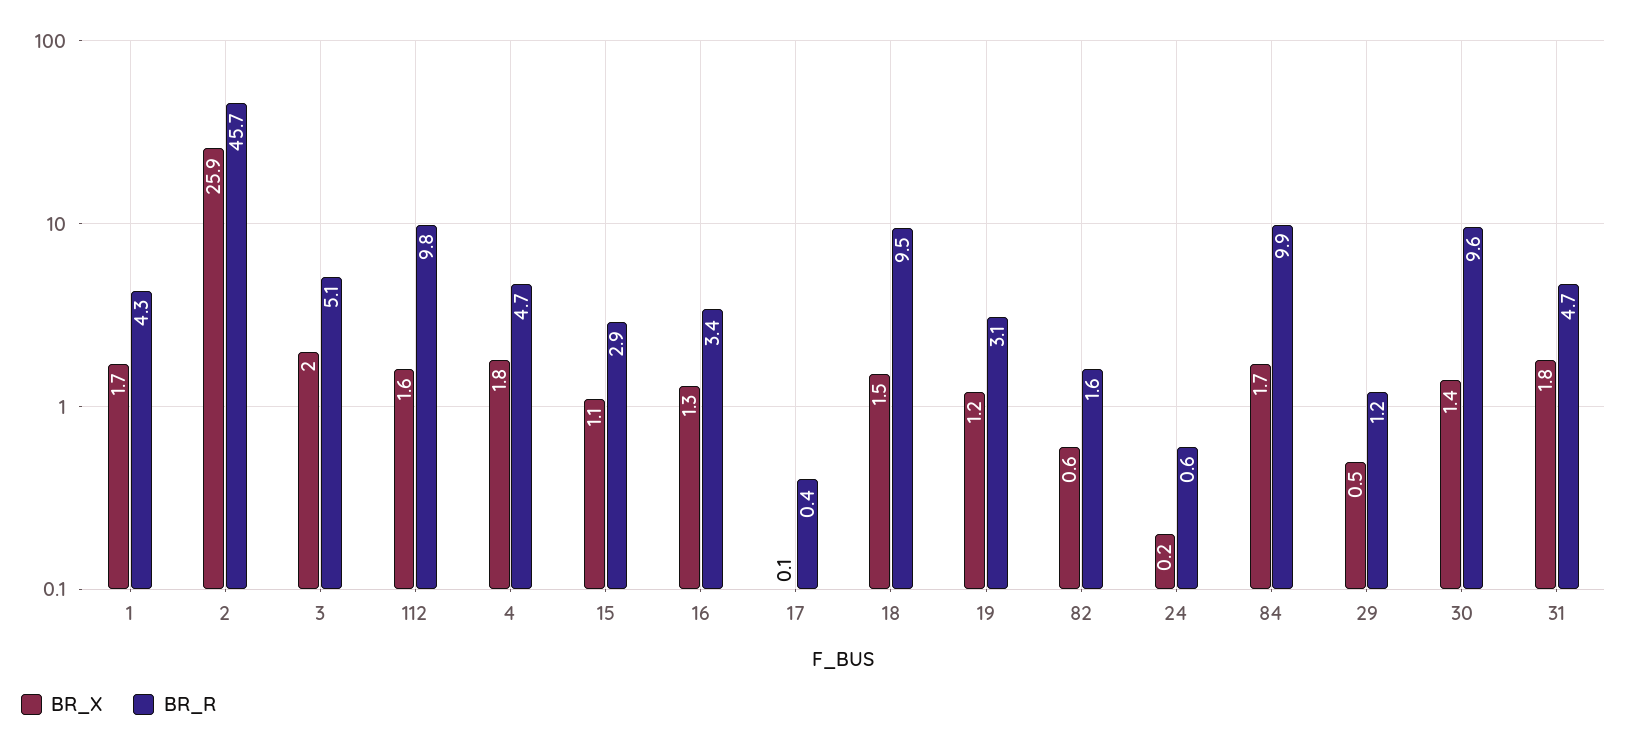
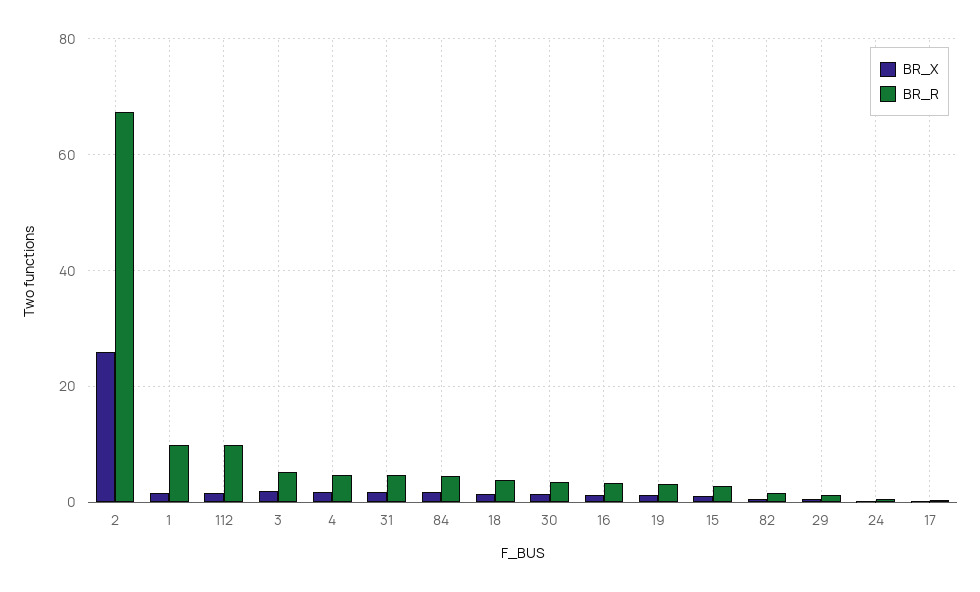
  {
    "BR_X": {
      "1": 1.7,
      "2": 25.9,
      "3": 2,
      "112": 1.6,
      "4": 1.8,
      "15": 1.1,
      "16": 1.3,
      "17": 0.1,
      "18": 1.5,
      "19": 1.2,
      "82": 0.6,
      "24": 0.2,
      "84": 1.7,
      "29": 0.5,
      "30": 1.4,
      "31": 1.8
    },
    "BR_R": {
-     "1": 4.3,
+     "1": 10,
-     "2": 45.7,
+     "2": 68,
      "3": 5.1,
      "112": 9.8,
      "4": 4.7,
      "15": 2.9,
      "16": 3.4,
      "17": 0.4,
-     "18": 9.5,
+     "18": 4,
      "19": 3.1,
      "82": 1.6,
      "24": 0.6,
-     "84": 9.9,
+     "84": 4,
      "29": 1.2,
-     "30": 9.6,
+     "30": 4,
      "31": 4.7
    }
  }

